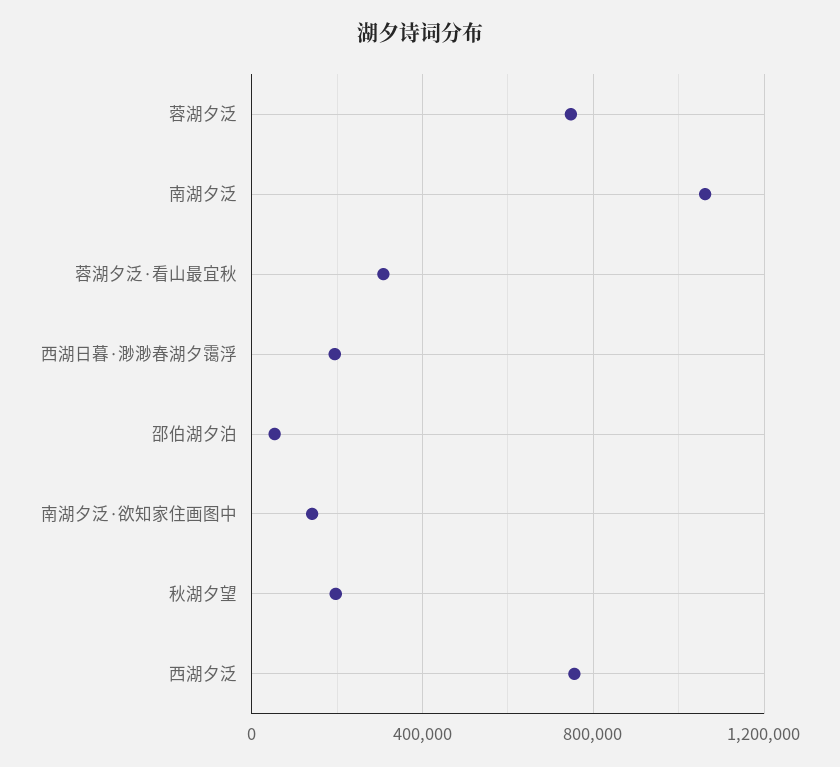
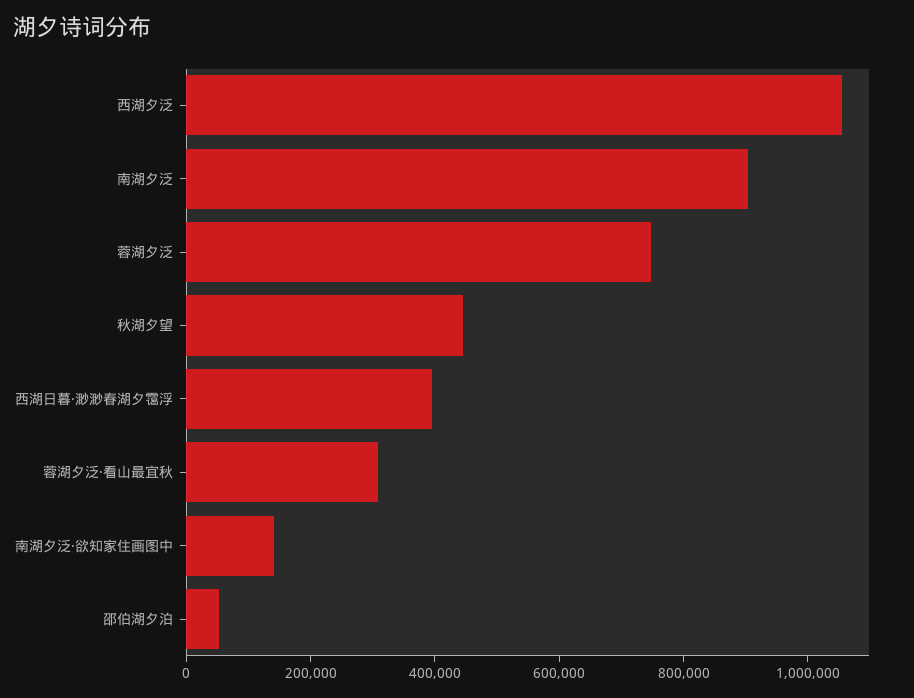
  {
    "蓉湖夕泛": 750000,
-   "南湖夕泛": 1050000,
+   "南湖夕泛": 900000,
    "蓉湖夕泛·看山最宜秋": 300000,
-   "西湖日暮·渺渺春湖夕霭浮": 200000,
+   "西湖日暮·渺渺春湖夕霭浮": 400000,
    "邵伯湖夕泊": 50000,
    "南湖夕泛·欲知家住画图中": 150000,
-   "秋湖夕望": 200000,
+   "秋湖夕望": 450000,
-   "西湖夕泛": 750000
+   "西湖夕泛": 1050000
  }

